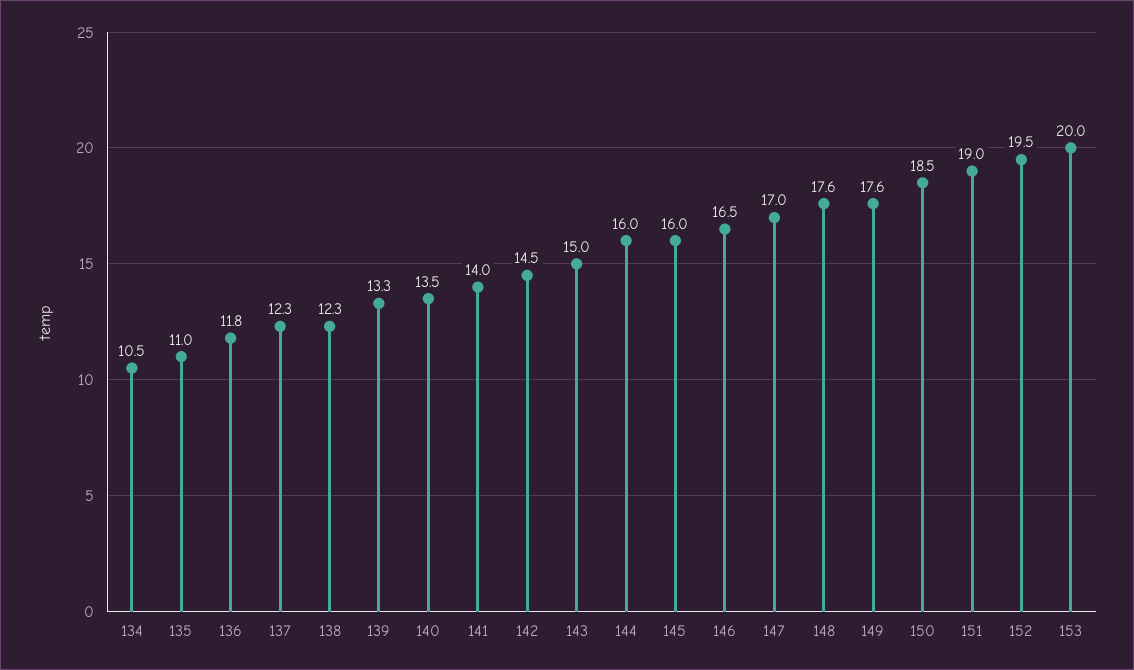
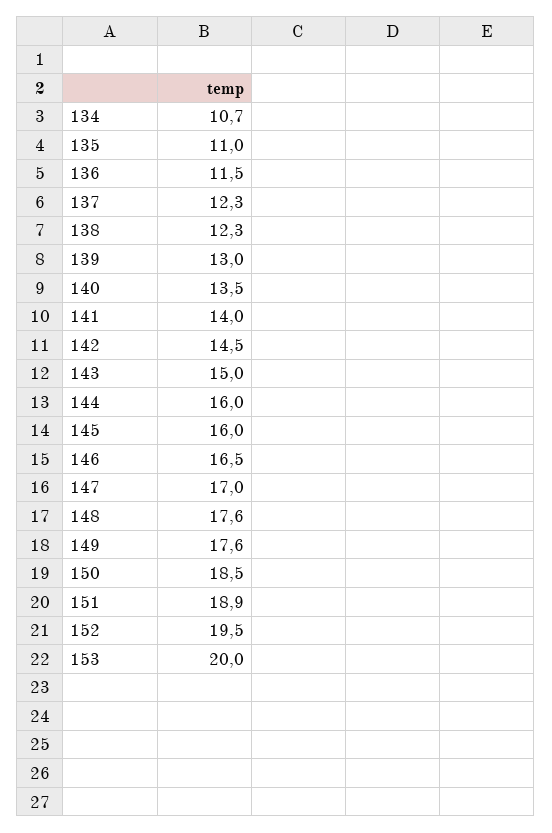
  {
-   "134": 10.5,
+   "134": 10.7,
    "135": 11,
-   "136": 11.8,
+   "136": 11.5,
    "137": 12.3,
    "138": 12.3,
-   "139": 13.3,
+   "139": 13,
    "140": 13.5,
    "141": 14,
    "142": 14.5,
    "143": 15,
    "144": 16,
    "145": 16,
    "146": 16.5,
    "147": 17,
    "148": 17.6,
    "149": 17.6,
    "150": 18.5,
-   "151": 19,
+   "151": 18.9,
    "152": 19.5,
    "153": 20
  }

